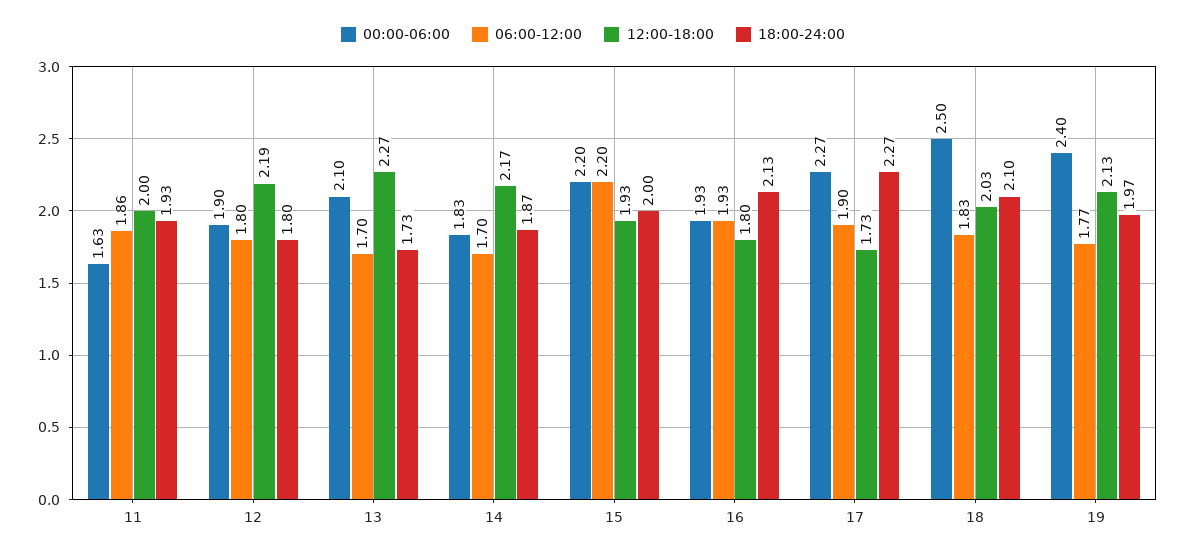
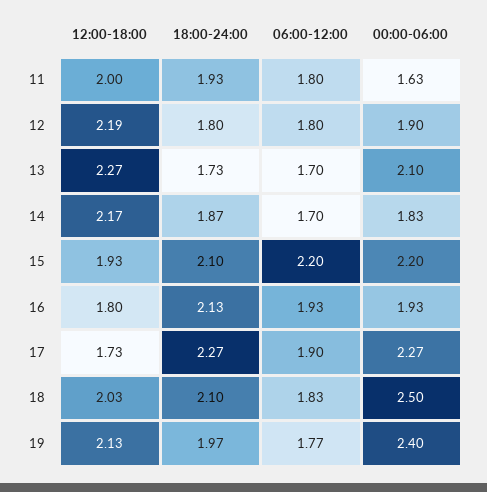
  {
    "00:00-06:00": {
      "11": 1.63,
      "12": 1.9,
      "13": 2.1,
      "14": 1.83,
      "15": 2.2,
      "16": 1.93,
      "17": 2.27,
      "18": 2.5,
      "19": 2.4
    },
    "06:00-12:00": {
-     "11": 1.86,
+     "11": 1.8,
      "12": 1.8,
      "13": 1.7,
      "14": 1.7,
      "15": 2.2,
      "16": 1.93,
      "17": 1.9,
      "18": 1.83,
      "19": 1.77
    },
    "12:00-18:00": {
      "11": 2,
      "12": 2.19,
      "13": 2.27,
      "14": 2.17,
      "15": 1.93,
      "16": 1.8,
      "17": 1.73,
      "18": 2.03,
      "19": 2.13
    },
    "18:00-24:00": {
      "11": 1.93,
      "12": 1.8,
      "13": 1.73,
      "14": 1.87,
-     "15": 2,
+     "15": 2.1,
      "16": 2.13,
      "17": 2.27,
      "18": 2.1,
      "19": 1.97
    }
  }

